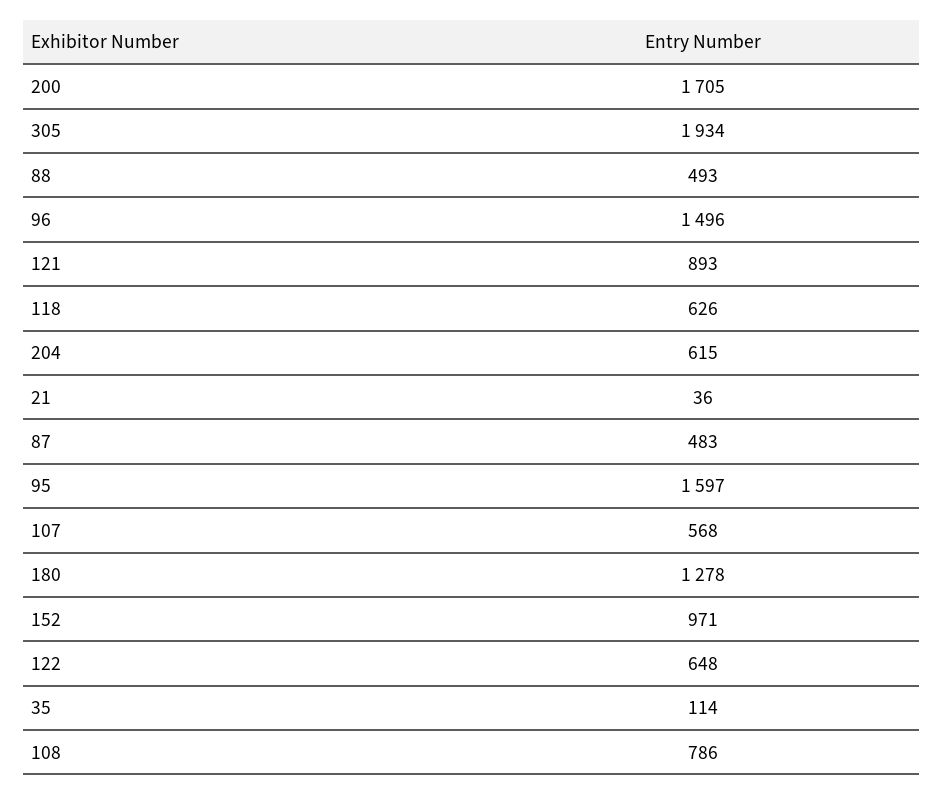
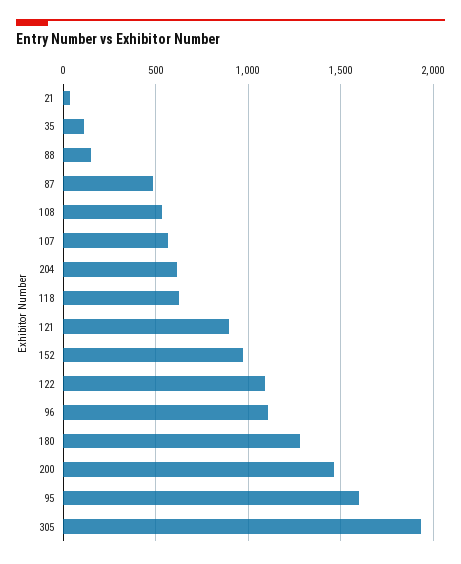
  {
-   "200": 1705,
+   "200": 1450,
    "305": 1934,
-   "88": 493,
+   "88": 150,
-   "96": 1496,
+   "96": 1100,
    "121": 893,
    "118": 626,
    "204": 615,
    "21": 36,
    "87": 483,
    "95": 1597,
    "107": 568,
    "180": 1278,
    "152": 971,
-   "122": 648,
+   "122": 1100,
    "35": 114,
-   "108": 786
+   "108": 550
  }

